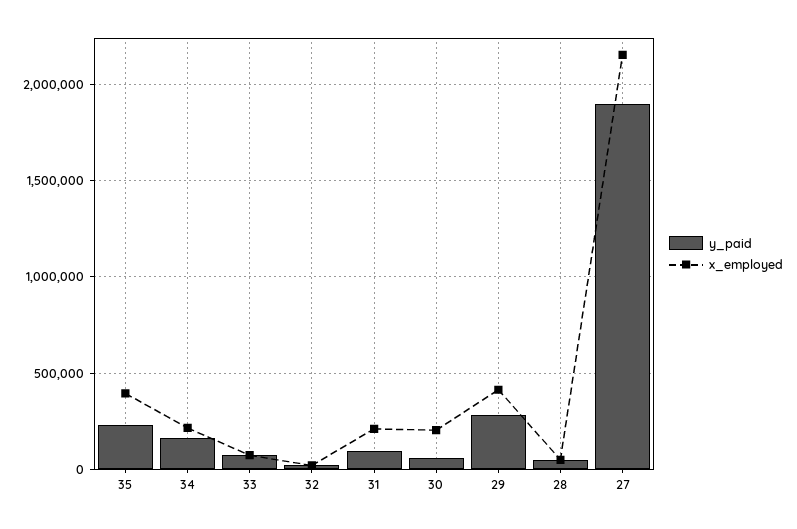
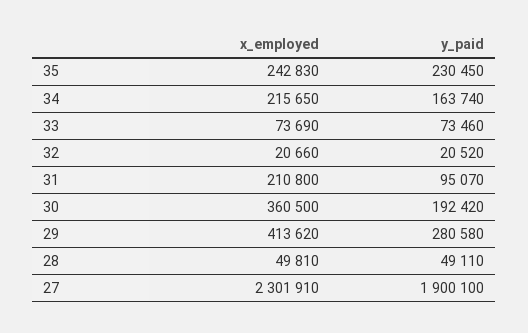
  {
    "y_paid": {
      "35": 230450,
      "34": 163740,
      "33": 73460,
      "32": 20520,
      "31": 95070,
-     "30": 50000,
+     "30": 192420,
      "29": 280580,
      "28": 49110,
      "27": 1900100
    },
    "x_employed": {
-     "35": 400000,
+     "35": 242830,
      "34": 215650,
      "33": 73690,
      "32": 20660,
      "31": 210800,
-     "30": 200000,
+     "30": 360500,
      "29": 413620,
      "28": 49810,
-     "27": 2150000
+     "27": 2301910
    }
  }

